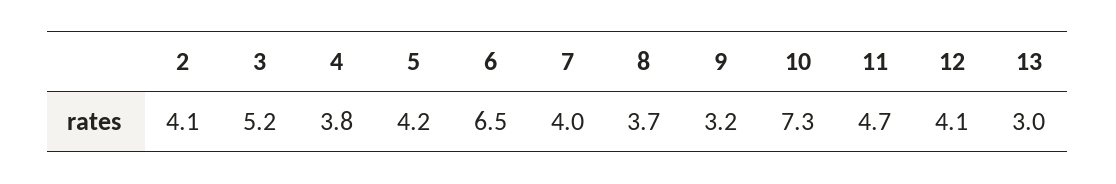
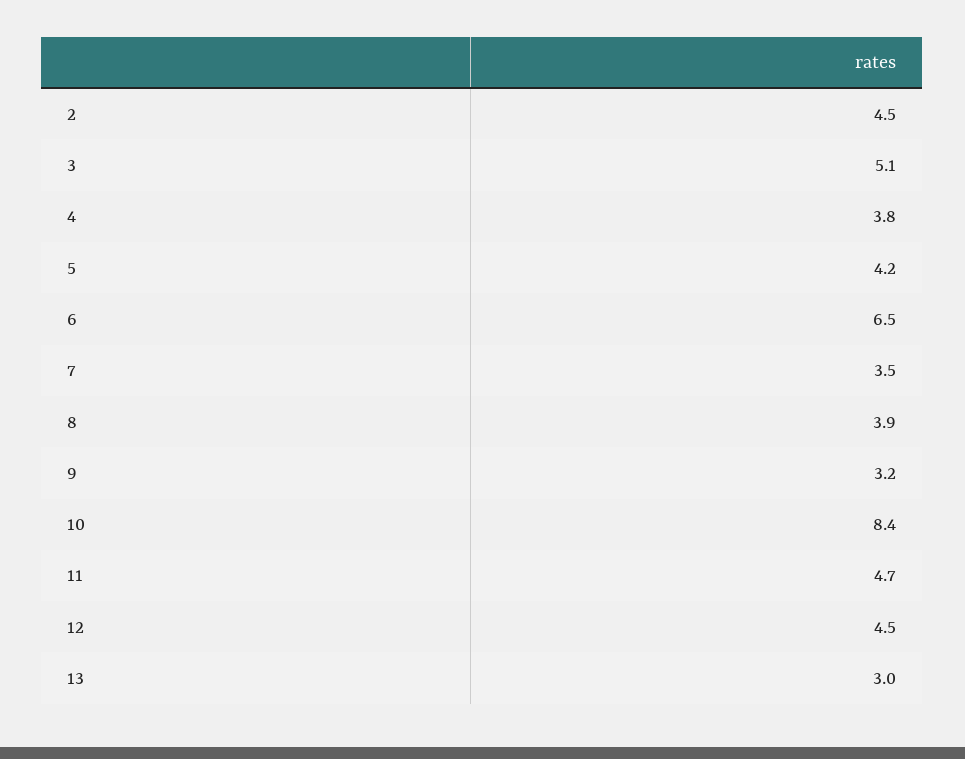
  {
-   "2": 4.1,
+   "2": 4.5,
-   "3": 5.2,
+   "3": 5.1,
    "4": 3.8,
    "5": 4.2,
    "6": 6.5,
-   "7": 4,
+   "7": 3.5,
-   "8": 3.7,
+   "8": 3.9,
    "9": 3.2,
-   "10": 7.3,
+   "10": 8.4,
    "11": 4.7,
-   "12": 4.1,
+   "12": 4.5,
    "13": 3
  }

